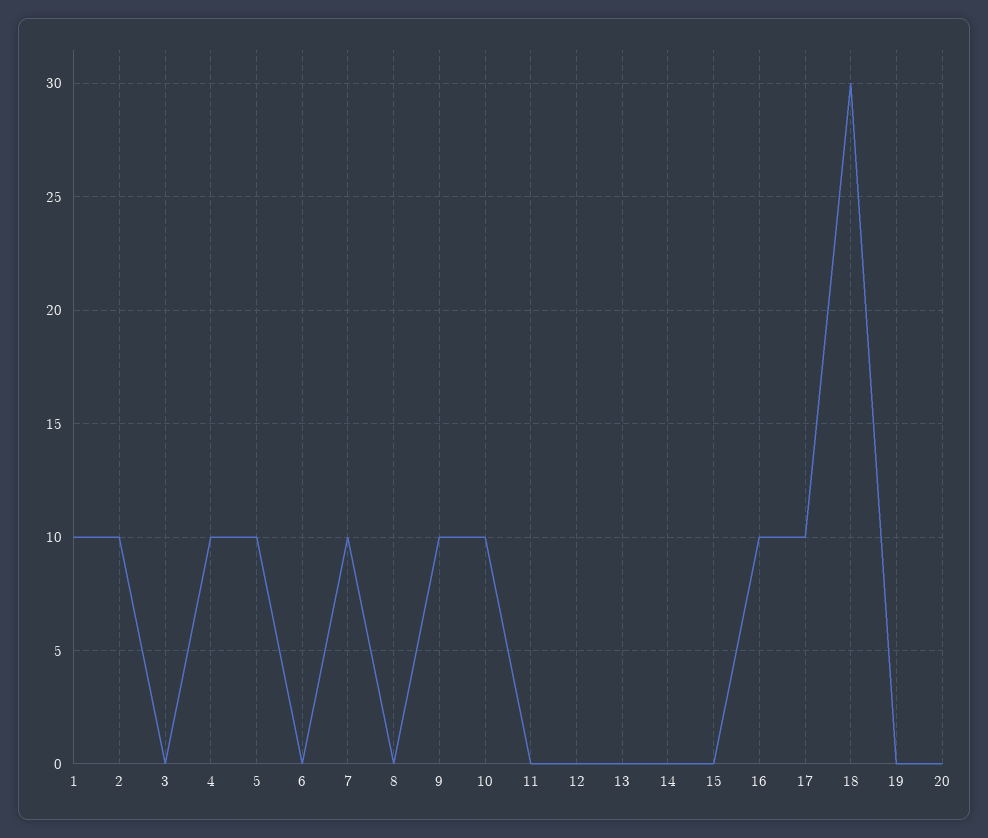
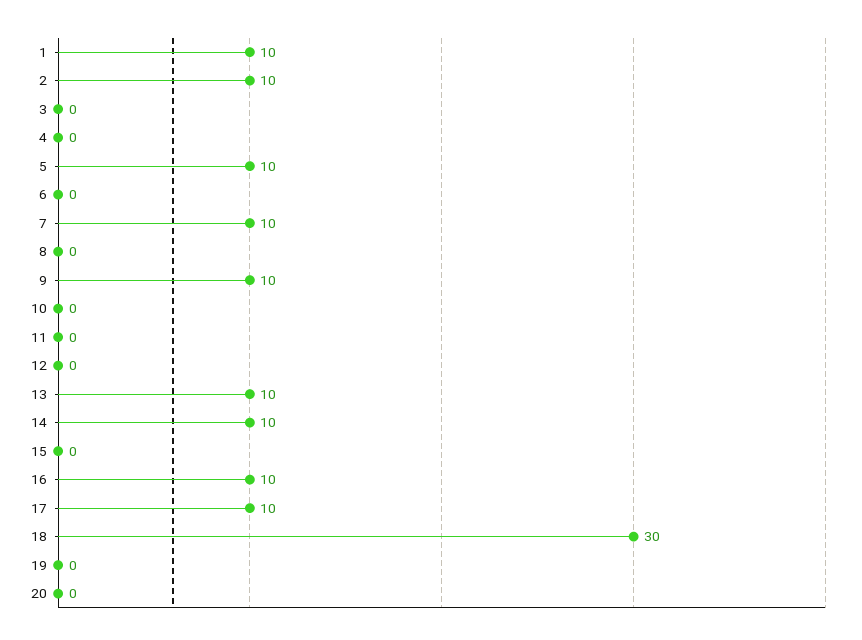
  {
    "1": 10,
    "2": 10,
    "3": 0,
-   "4": 10,
+   "4": 0,
    "5": 10,
    "6": 0,
    "7": 10,
    "8": 0,
    "9": 10,
-   "10": 10,
+   "10": 0,
    "11": 0,
    "12": 0,
-   "13": 0,
+   "13": 10,
-   "14": 0,
+   "14": 10,
    "15": 0,
    "16": 10,
    "17": 10,
    "18": 30,
    "19": 0,
    "20": 0
  }

